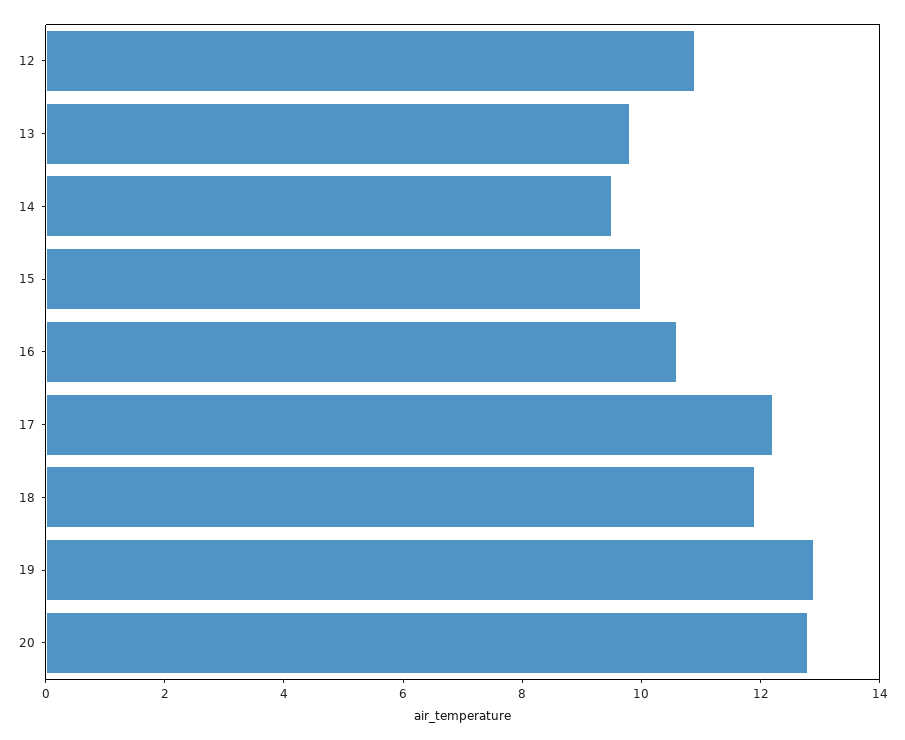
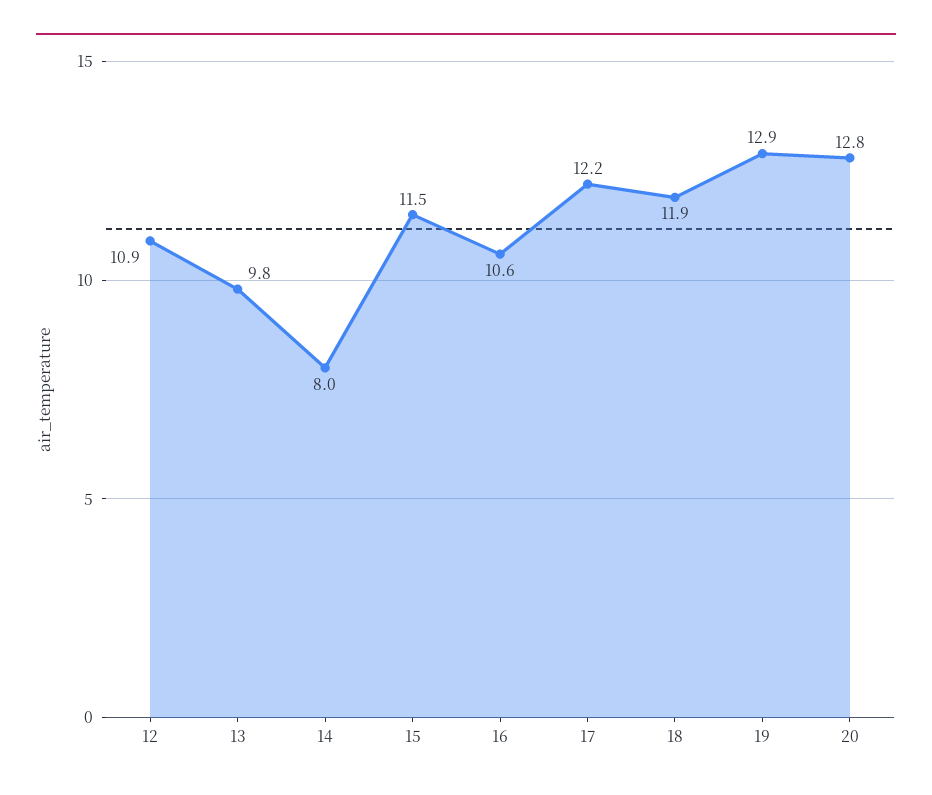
  {
    "12": 10.9,
    "13": 9.8,
-   "14": 9.5,
+   "14": 8,
-   "15": 10,
+   "15": 11.5,
    "16": 10.6,
    "17": 12.2,
    "18": 11.9,
    "19": 12.9,
    "20": 12.8
  }

